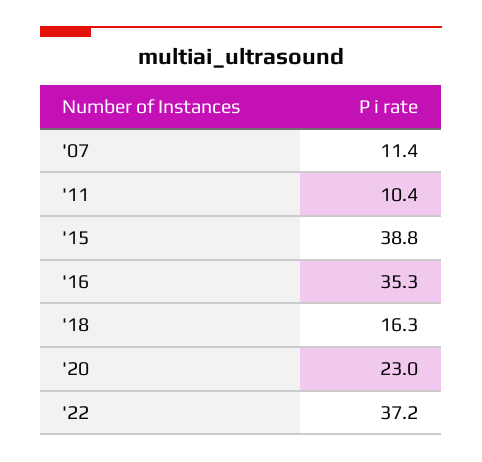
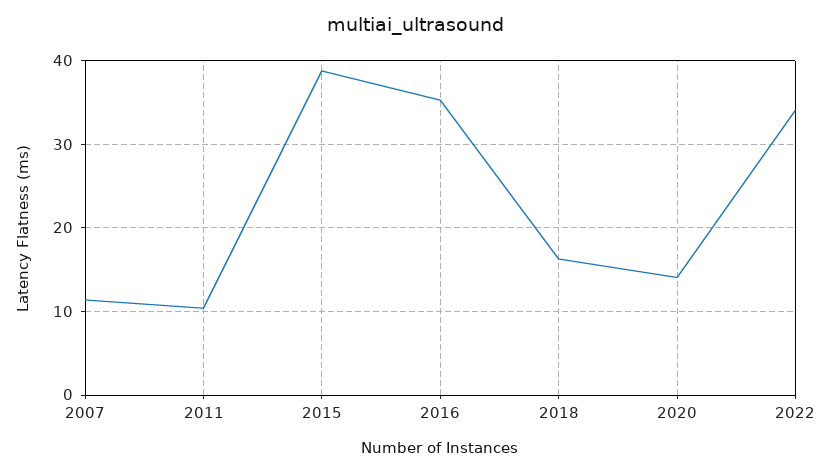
  {
    "'07": 11.4,
    "'11": 10.4,
    "'15": 38.8,
    "'16": 35.3,
    "'18": 16.3,
-   "'20": 23,
+   "'20": 14,
-   "'22": 37.2
+   "'22": 34
  }

